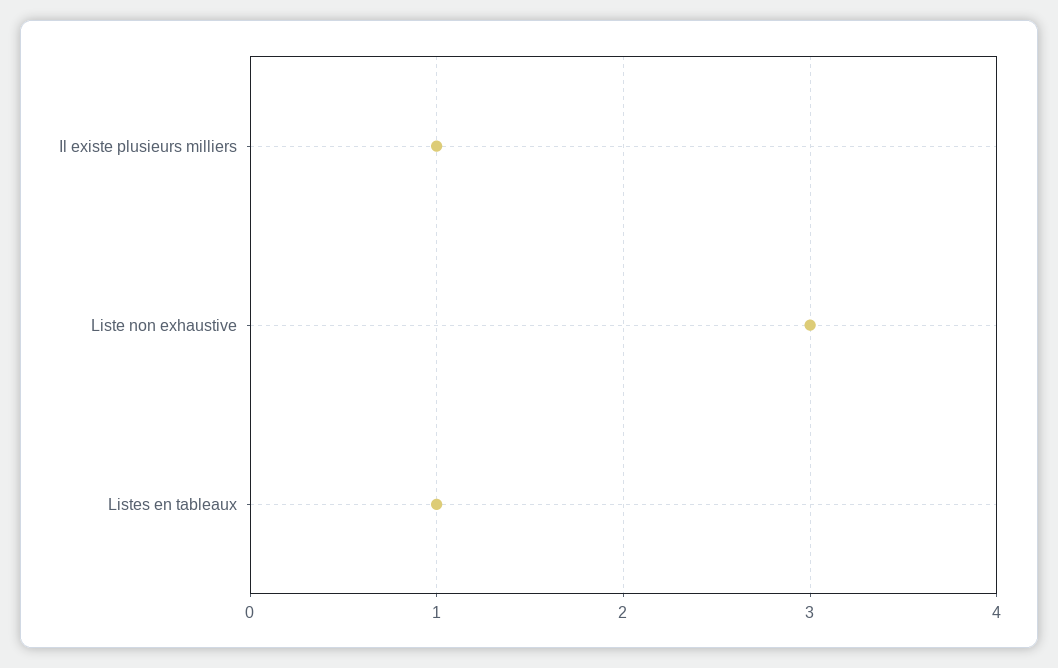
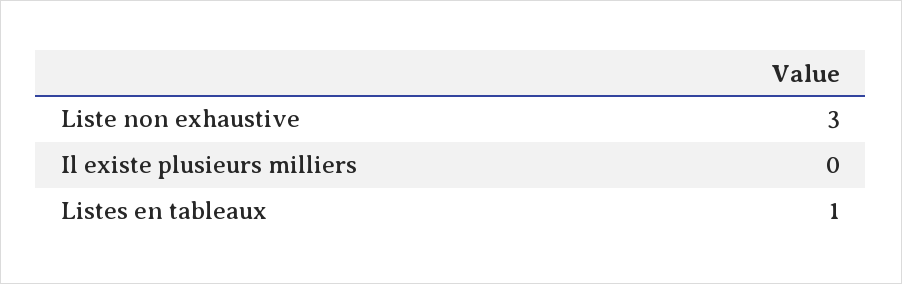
  {
-   "Il existe plusieurs milliers": 1,
+   "Il existe plusieurs milliers": 0,
    "Liste non exhaustive": 3,
    "Listes en tableaux": 1
  }

